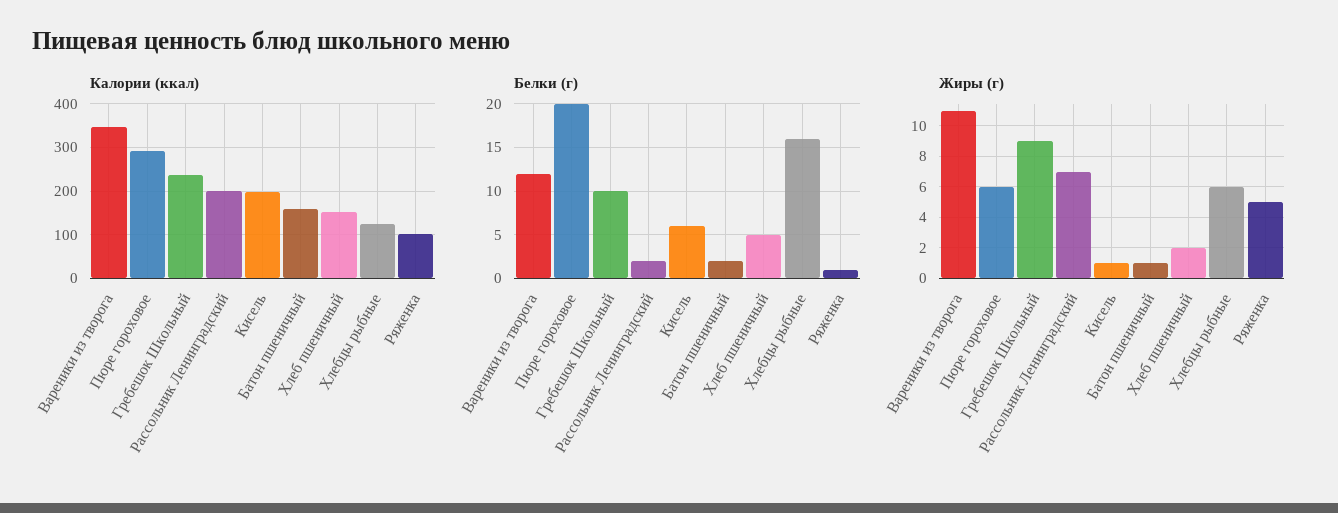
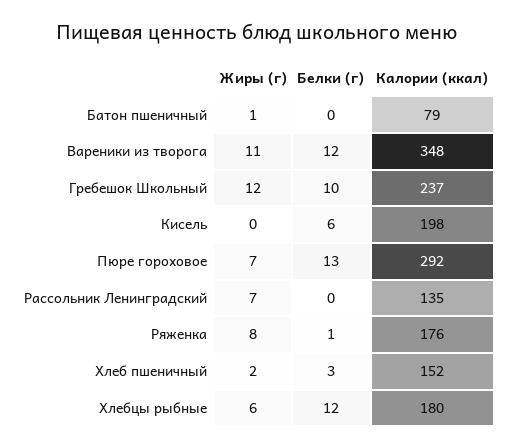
  {
    "Калории (ккал)": {
      "Вареники из творога": 348,
      "Пюре гороховое": 292,
      "Гребешок Школьный": 237,
-     "Рассольник Ленинградский": 200,
+     "Рассольник Ленинградский": 135,
      "Кисель": 198,
-     "Батон пшеничный": 160,
+     "Батон пшеничный": 79,
      "Хлеб пшеничный": 152,
-     "Хлебцы рыбные": 120,
+     "Хлебцы рыбные": 180,
-     "Ряженка": 100
+     "Ряженка": 176
    },
    "Белки (г)": {
      "Вареники из творога": 12,
-     "Пюре гороховое": 20,
+     "Пюре гороховое": 13,
      "Гребешок Школьный": 10,
-     "Рассольник Ленинградский": 2,
+     "Рассольник Ленинградский": 0,
      "Кисель": 6,
-     "Батон пшеничный": 2,
+     "Батон пшеничный": 0,
-     "Хлеб пшеничный": 5,
+     "Хлеб пшеничный": 3,
-     "Хлебцы рыбные": 16,
+     "Хлебцы рыбные": 12,
      "Ряженка": 1
    },
    "Жиры (г)": {
      "Вареники из творога": 11,
-     "Пюре гороховое": 6,
+     "Пюре гороховое": 7,
-     "Гребешок Школьный": 9,
+     "Гребешок Школьный": 12,
      "Рассольник Ленинградский": 7,
-     "Кисель": 1,
+     "Кисель": 0,
      "Батон пшеничный": 1,
      "Хлеб пшеничный": 2,
      "Хлебцы рыбные": 6,
-     "Ряженка": 5
+     "Ряженка": 8
    }
  }

